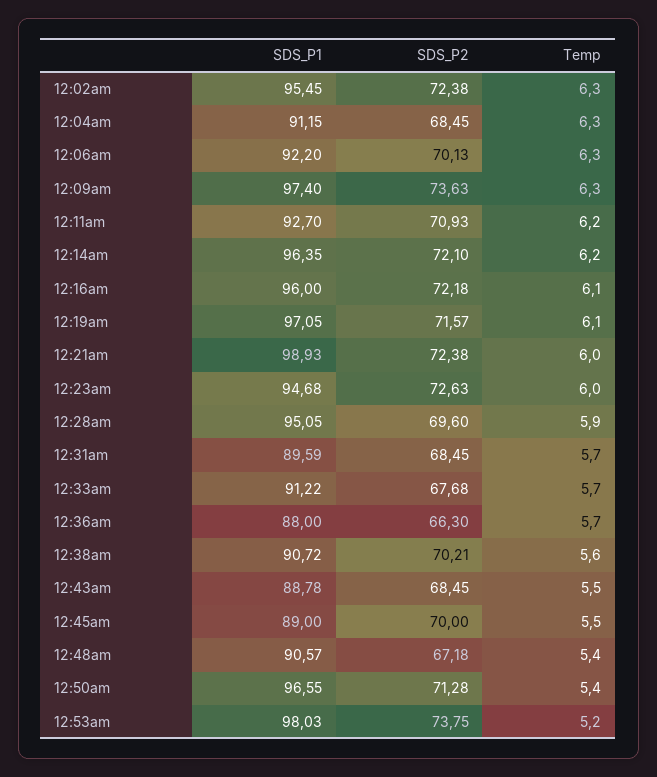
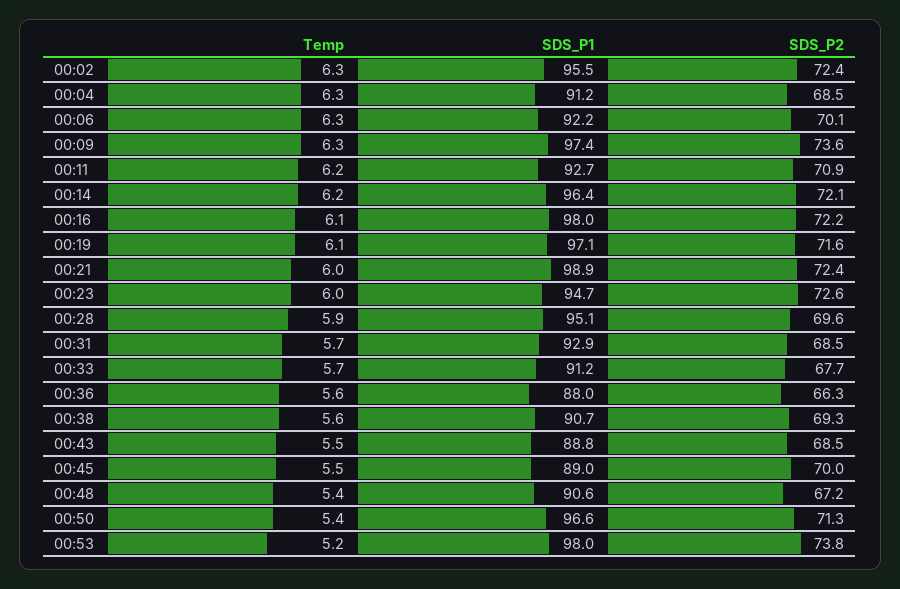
  {
    "SDS_P1": {
      "12:02am": 95.45,
      "12:04am": 91.15,
      "12:06am": 92.2,
      "12:09am": 97.4,
      "12:11am": 92.7,
      "12:14am": 96.35,
-     "12:16am": 96,
+     "12:16am": 98,
      "12:19am": 97.05,
      "12:21am": 98.93,
      "12:23am": 94.68,
      "12:28am": 95.05,
-     "12:31am": 89.59,
+     "12:31am": 92.9,
      "12:33am": 91.22,
      "12:36am": 88,
      "12:38am": 90.72,
      "12:43am": 88.78,
      "12:45am": 89,
      "12:48am": 90.57,
      "12:50am": 96.55,
      "12:53am": 98.03
    },
    "SDS_P2": {
      "12:02am": 72.38,
      "12:04am": 68.45,
      "12:06am": 70.13,
      "12:09am": 73.63,
      "12:11am": 70.93,
      "12:14am": 72.1,
      "12:16am": 72.18,
      "12:19am": 71.57,
      "12:21am": 72.38,
      "12:23am": 72.63,
      "12:28am": 69.6,
      "12:31am": 68.45,
      "12:33am": 67.68,
      "12:36am": 66.3,
-     "12:38am": 70.21,
+     "12:38am": 69.3,
      "12:43am": 68.45,
      "12:45am": 70,
      "12:48am": 67.18,
      "12:50am": 71.28,
      "12:53am": 73.75
    },
    "Temp": {
      "12:02am": 6.3,
      "12:04am": 6.3,
      "12:06am": 6.3,
      "12:09am": 6.3,
      "12:11am": 6.2,
      "12:14am": 6.2,
      "12:16am": 6.1,
      "12:19am": 6.1,
      "12:21am": 6,
      "12:23am": 6,
      "12:28am": 5.9,
      "12:31am": 5.7,
      "12:33am": 5.7,
-     "12:36am": 5.7,
+     "12:36am": 5.6,
      "12:38am": 5.6,
      "12:43am": 5.5,
      "12:45am": 5.5,
      "12:48am": 5.4,
      "12:50am": 5.4,
      "12:53am": 5.2
    }
  }

